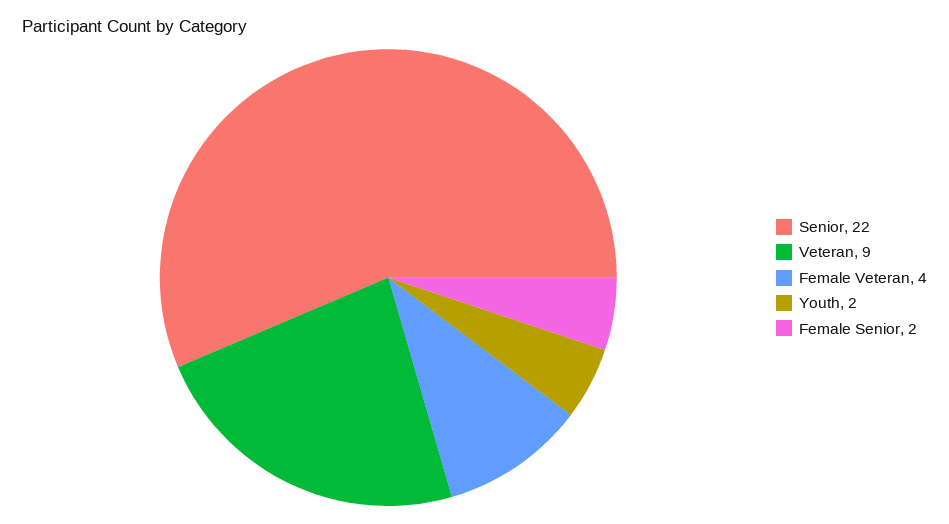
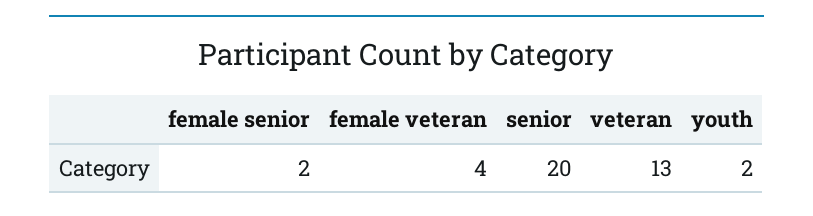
  {
-   "Senior": 22,
+   "Senior": 20,
-   "Veteran": 9,
+   "Veteran": 13,
    "Female Veteran": 4,
    "Youth": 2,
    "Female Senior": 2
  }

